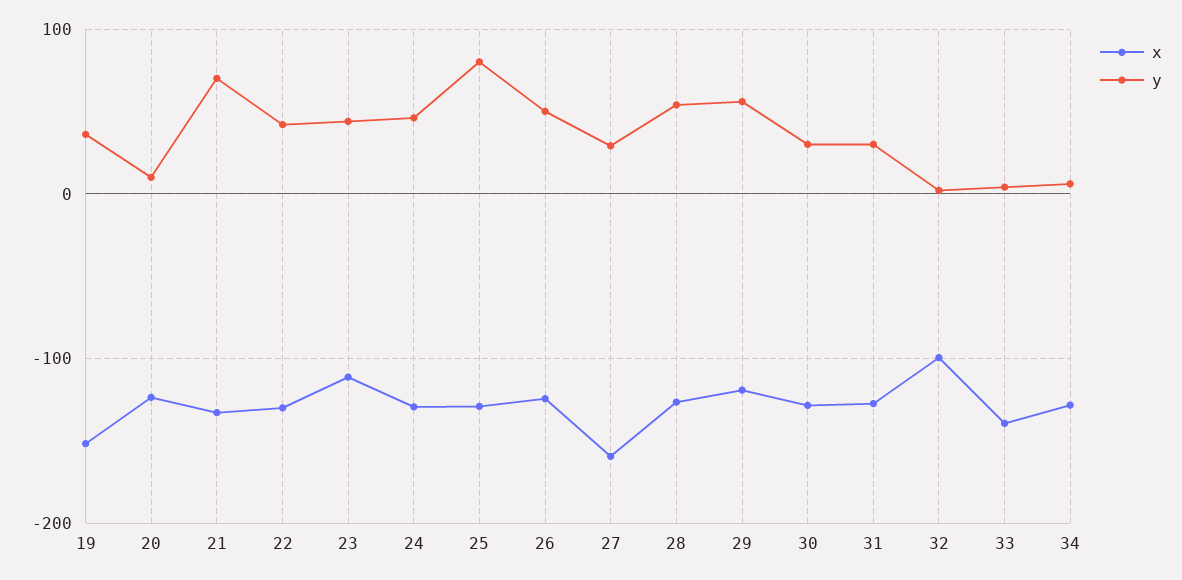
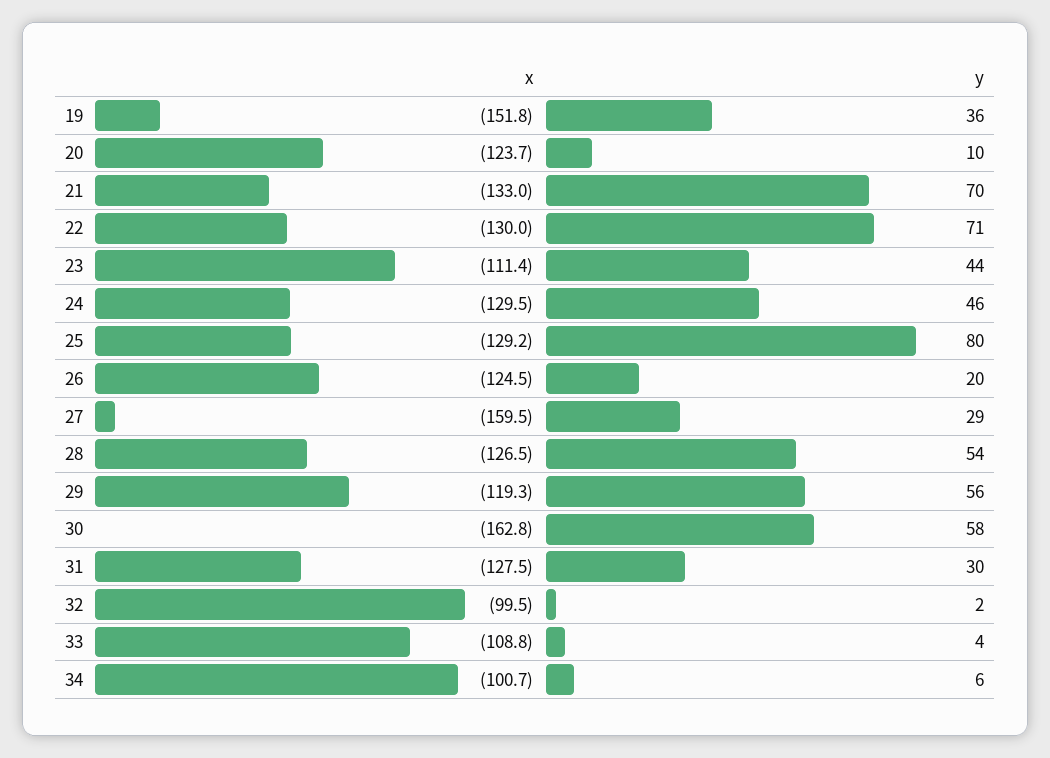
  {
    "x": {
      "19": -151.8,
      "20": -123.7,
      "21": -133,
      "22": -130,
      "23": -111.4,
      "24": -129.5,
      "25": -129.2,
      "26": -124.5,
      "27": -159.5,
      "28": -126.5,
      "29": -119.3,
-     "30": -130,
+     "30": -162.8,
      "31": -127.5,
      "32": -99.5,
-     "33": -140,
+     "33": -108.8,
-     "34": -130
+     "34": -100.7
    },
    "y": {
      "19": 36,
      "20": 10,
      "21": 70,
-     "22": 40,
+     "22": 71,
      "23": 44,
      "24": 46,
      "25": 80,
-     "26": 50,
+     "26": 20,
      "27": 29,
      "28": 54,
      "29": 56,
-     "30": 30,
+     "30": 58,
      "31": 30,
      "32": 2,
      "33": 4,
      "34": 6
    }
  }

